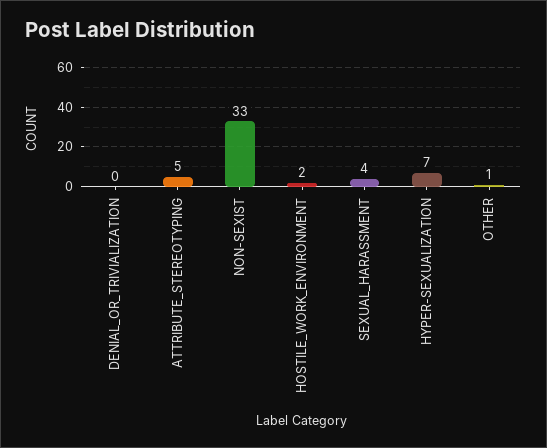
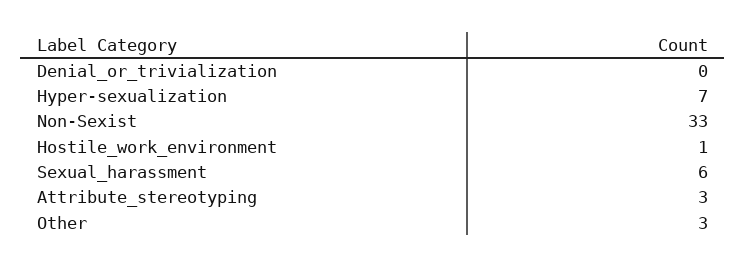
  {
    "DENIAL_OR_TRIVIALIZATION": 0,
-   "ATTRIBUTE_STEREOTYPING": 5,
+   "ATTRIBUTE_STEREOTYPING": 3,
    "NON-SEXIST": 33,
-   "HOSTILE_WORK_ENVIRONMENT": 2,
+   "HOSTILE_WORK_ENVIRONMENT": 1,
-   "SEXUAL_HARASSMENT": 4,
+   "SEXUAL_HARASSMENT": 6,
    "HYPER-SEXUALIZATION": 7,
-   "OTHER": 1
+   "OTHER": 3
  }

